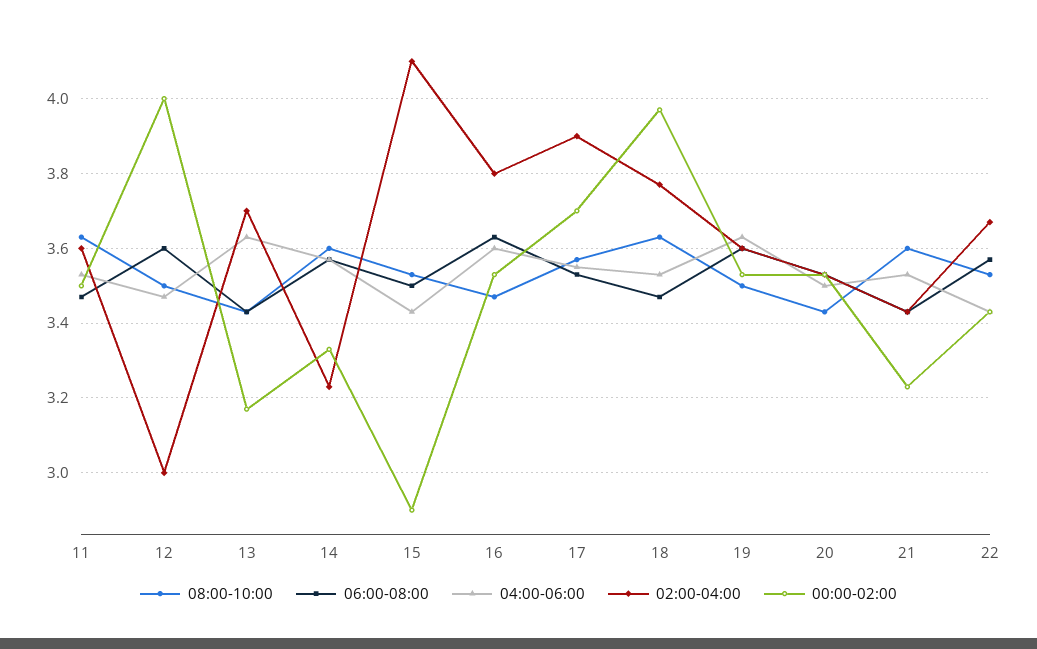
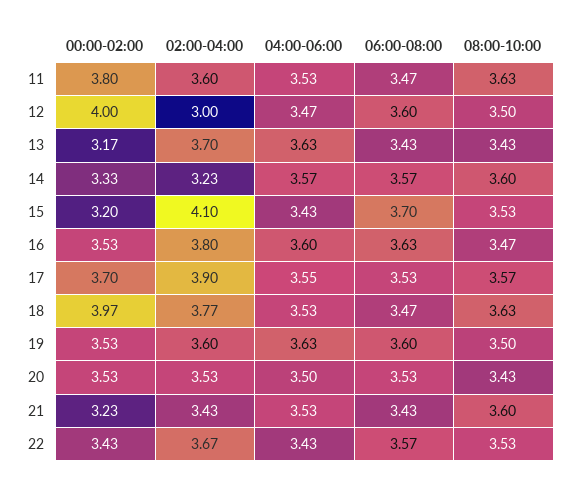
  {
    "08:00-10:00": {
      "11": 3.63,
      "12": 3.5,
      "13": 3.43,
      "14": 3.6,
      "15": 3.53,
      "16": 3.47,
      "17": 3.57,
      "18": 3.63,
      "19": 3.5,
      "20": 3.43,
      "21": 3.6,
      "22": 3.53
    },
    "06:00-08:00": {
      "11": 3.47,
      "12": 3.6,
      "13": 3.43,
      "14": 3.57,
-     "15": 3.5,
+     "15": 3.7,
      "16": 3.63,
      "17": 3.53,
      "18": 3.47,
      "19": 3.6,
      "20": 3.53,
      "21": 3.43,
      "22": 3.57
    },
    "04:00-06:00": {
      "11": 3.53,
      "12": 3.47,
      "13": 3.63,
      "14": 3.57,
      "15": 3.43,
      "16": 3.6,
      "17": 3.55,
      "18": 3.53,
      "19": 3.63,
      "20": 3.5,
      "21": 3.53,
      "22": 3.43
    },
    "02:00-04:00": {
      "11": 3.6,
      "12": 3,
      "13": 3.7,
      "14": 3.23,
      "15": 4.1,
      "16": 3.8,
      "17": 3.9,
      "18": 3.77,
      "19": 3.6,
      "20": 3.53,
      "21": 3.43,
      "22": 3.67
    },
    "00:00-02:00": {
-     "11": 3.5,
+     "11": 3.8,
      "12": 4,
      "13": 3.17,
      "14": 3.33,
-     "15": 2.9,
+     "15": 3.2,
      "16": 3.53,
      "17": 3.7,
      "18": 3.97,
      "19": 3.53,
      "20": 3.53,
      "21": 3.23,
      "22": 3.43
    }
  }

